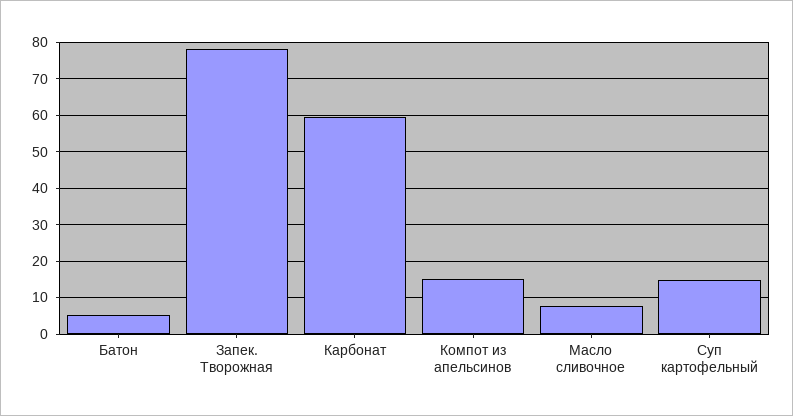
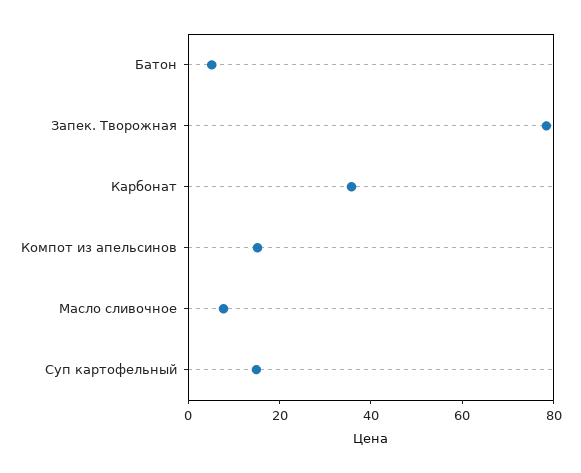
  {
    "Батон": 6,
    "Запек. Творожная": 78,
-   "Карбонат": 60,
+   "Карбонат": 35,
    "Компот из апельсинов": 16,
    "Масло сливочное": 8,
    "Суп картофельный": 14
  }

